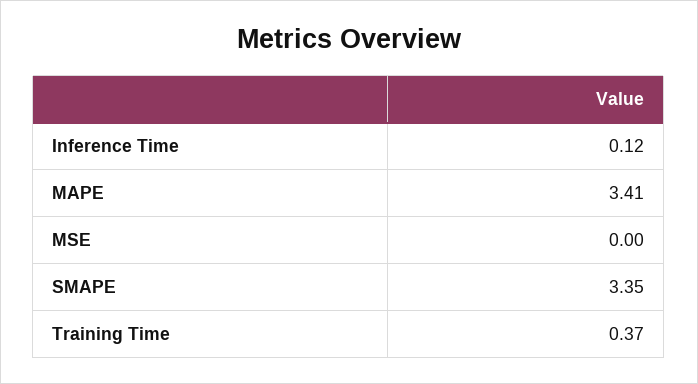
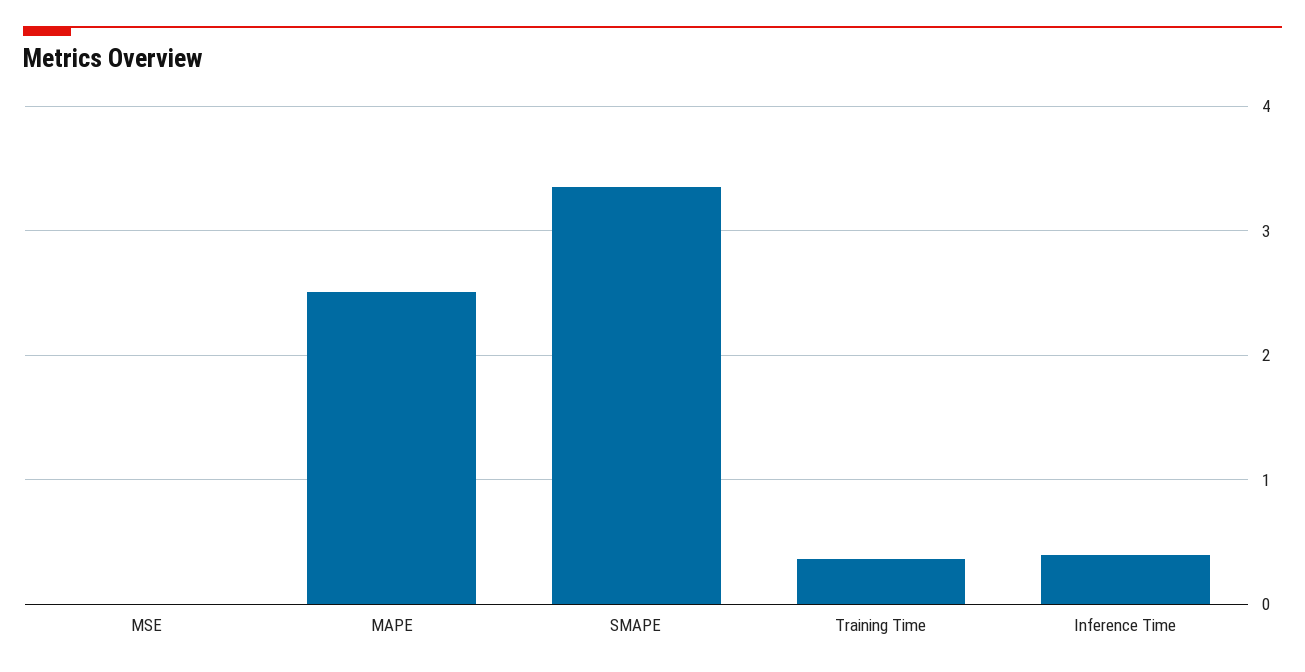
  {
-   "Inference Time": 0.12,
+   "Inference Time": 0.4,
-   "MAPE": 3.41,
+   "MAPE": 2.5,
    "MSE": 0,
    "SMAPE": 3.35,
    "Training Time": 0.37
  }

